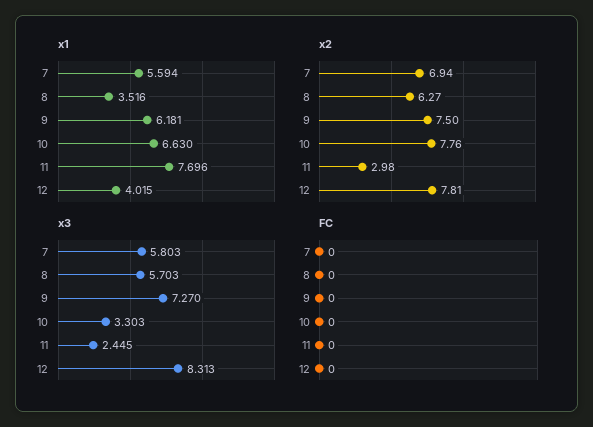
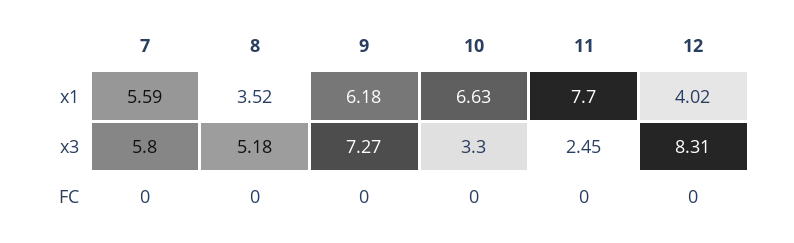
  {
    "x1": {
      "7": 5.594,
      "8": 3.516,
      "9": 6.181,
      "10": 6.63,
      "11": 7.696,
      "12": 4.015
    },
-   "x2": {
-     "7": 6.94,
-     "8": 6.27,
-     "9": 7.5,
-     "10": 7.76,
-     "11": 2.98,
-     "12": 7.81
-   },
    "x3": {
      "7": 5.803,
-     "8": 5.703,
+     "8": 5.18,
      "9": 7.27,
      "10": 3.303,
      "11": 2.445,
      "12": 8.313
    },
    "FC": {
      "7": 0,
      "8": 0,
      "9": 0,
      "10": 0,
      "11": 0,
      "12": 0
    }
  }

